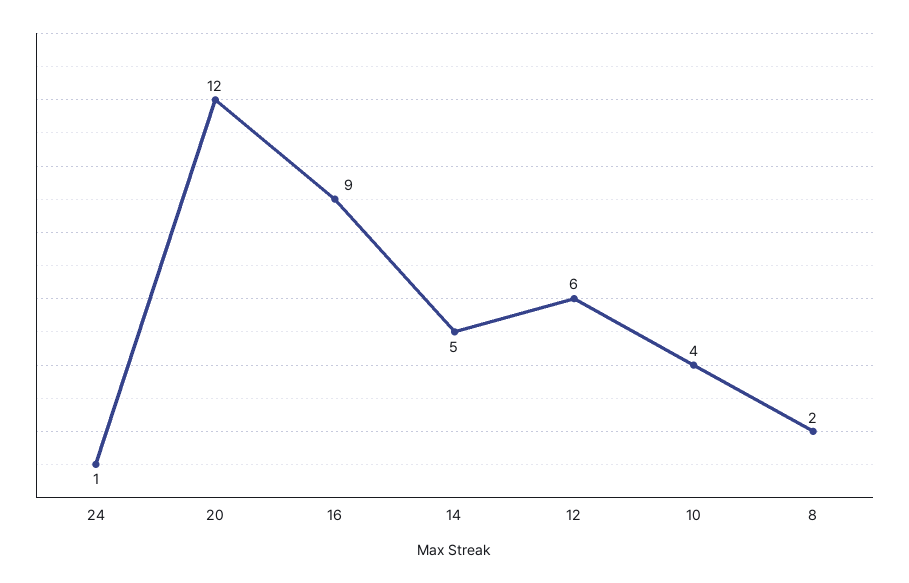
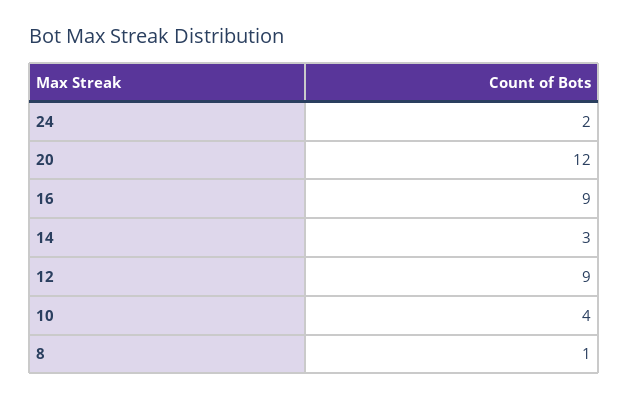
  {
-   "24": 1,
+   "24": 2,
    "20": 12,
    "16": 9,
-   "14": 5,
+   "14": 3,
-   "12": 6,
+   "12": 9,
    "10": 4,
-   "8": 2
+   "8": 1
  }

